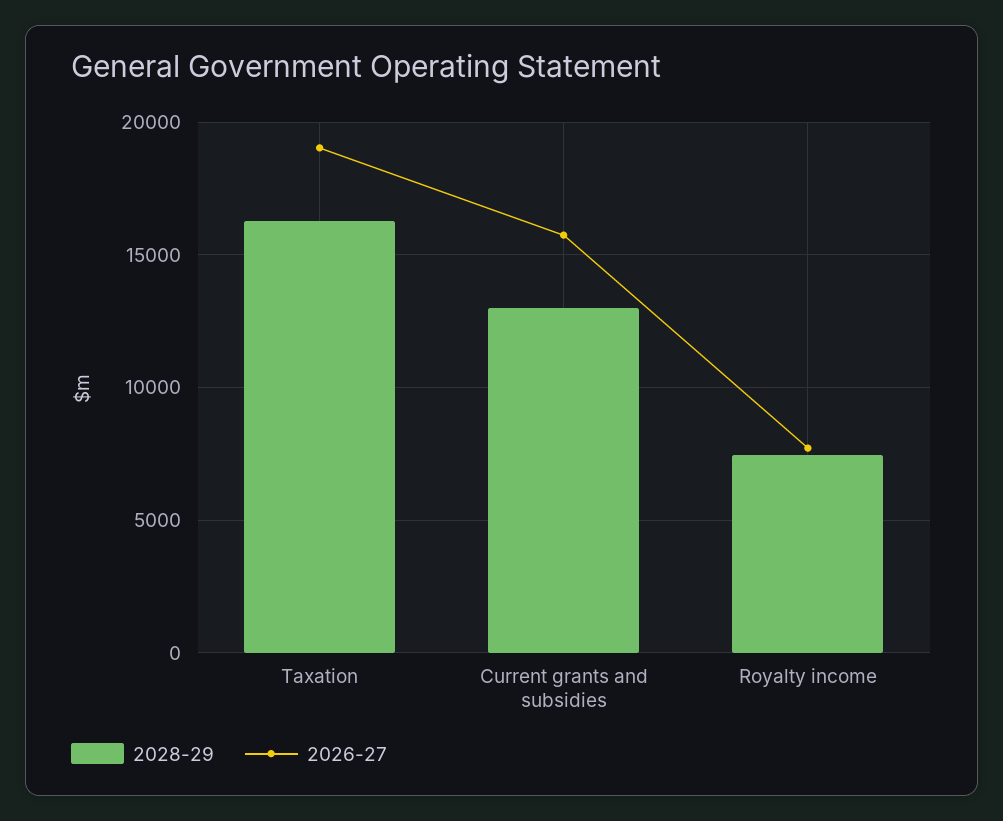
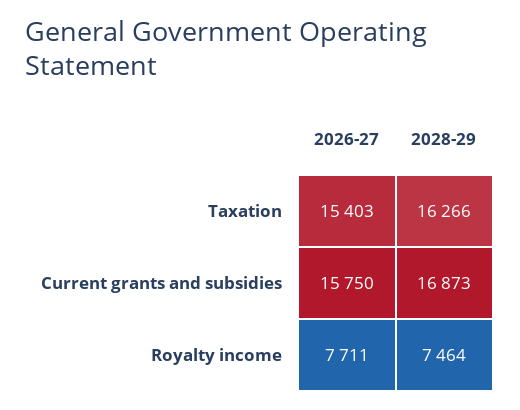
  {
    "2028-29": {
      "Taxation": 16266,
-     "Current grants and subsidies": 13000,
+     "Current grants and subsidies": 16873,
      "Royalty income": 7464
    },
    "2026-27": {
-     "Taxation": 19000,
+     "Taxation": 15403,
      "Current grants and subsidies": 15750,
      "Royalty income": 7711
    }
  }

